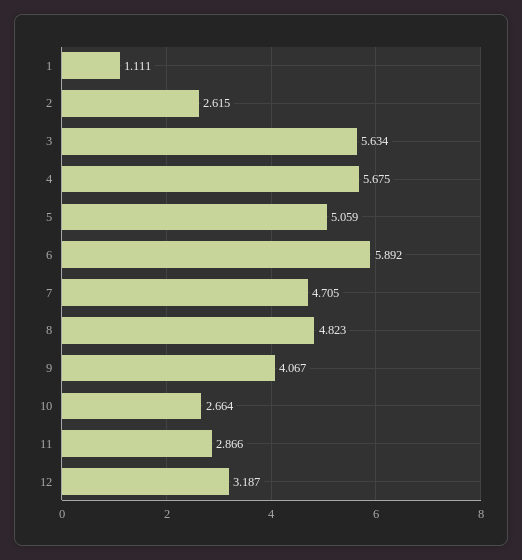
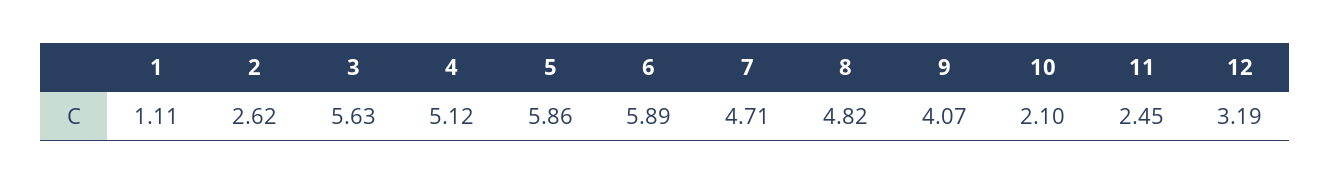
  {
    "1": 1.111,
    "2": 2.615,
    "3": 5.634,
-   "4": 5.675,
+   "4": 5.12,
-   "5": 5.059,
+   "5": 5.86,
    "6": 5.892,
    "7": 4.705,
    "8": 4.823,
    "9": 4.067,
-   "10": 2.664,
+   "10": 2.1,
-   "11": 2.866,
+   "11": 2.45,
    "12": 3.187
  }

